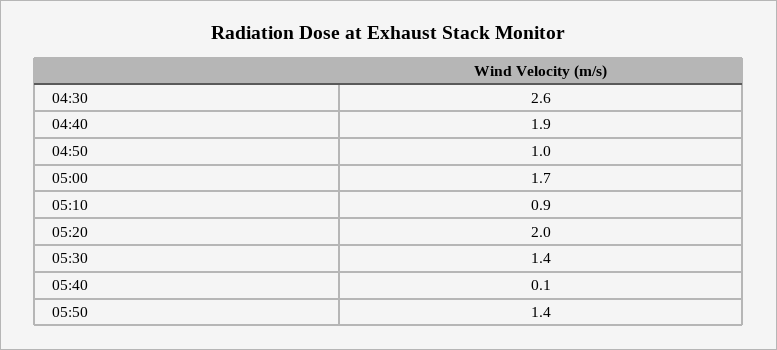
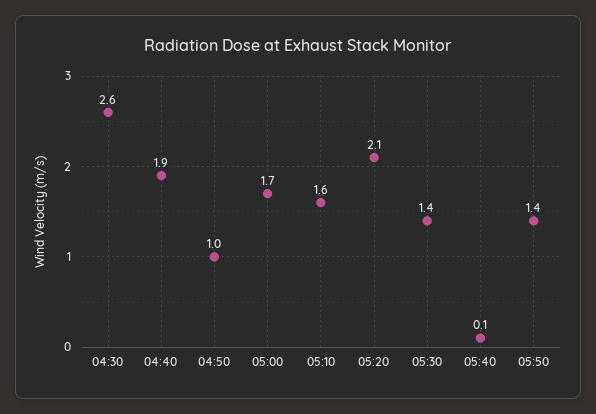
  {
    "04:30": 2.6,
    "04:40": 1.9,
    "04:50": 1,
    "05:00": 1.7,
-   "05:10": 0.9,
+   "05:10": 1.6,
-   "05:20": 2,
+   "05:20": 2.1,
    "05:30": 1.4,
    "05:40": 0.1,
    "05:50": 1.4
  }

